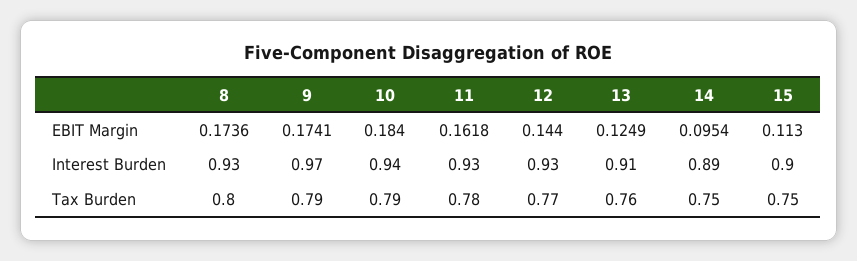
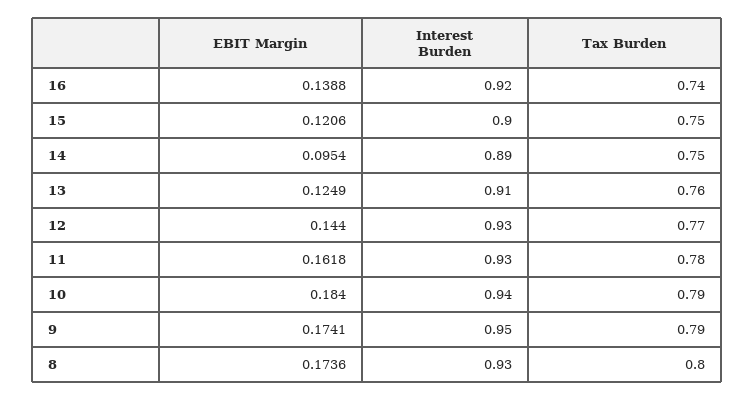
  {
    "8": {
      "EBIT Margin": 0.1736,
      "Interest Burden": 0.93,
      "Tax Burden": 0.8
    },
    "9": {
      "EBIT Margin": 0.1741,
-     "Interest Burden": 0.97,
+     "Interest Burden": 0.95,
      "Tax Burden": 0.79
    },
    "10": {
      "EBIT Margin": 0.184,
      "Interest Burden": 0.94,
      "Tax Burden": 0.79
    },
    "11": {
      "EBIT Margin": 0.1618,
      "Interest Burden": 0.93,
      "Tax Burden": 0.78
    },
    "12": {
      "EBIT Margin": 0.144,
      "Interest Burden": 0.93,
      "Tax Burden": 0.77
    },
    "13": {
      "EBIT Margin": 0.1249,
      "Interest Burden": 0.91,
      "Tax Burden": 0.76
    },
    "14": {
      "EBIT Margin": 0.0954,
      "Interest Burden": 0.89,
      "Tax Burden": 0.75
    },
    "15": {
-     "EBIT Margin": 0.113,
+     "EBIT Margin": 0.1206,
      "Interest Burden": 0.9,
      "Tax Burden": 0.75
-   }
+   },
+   "16": {
+     "EBIT Margin": 0.1388,
+     "Interest Burden": 0.92,
+     "Tax Burden": 0.74
+   }
  }

